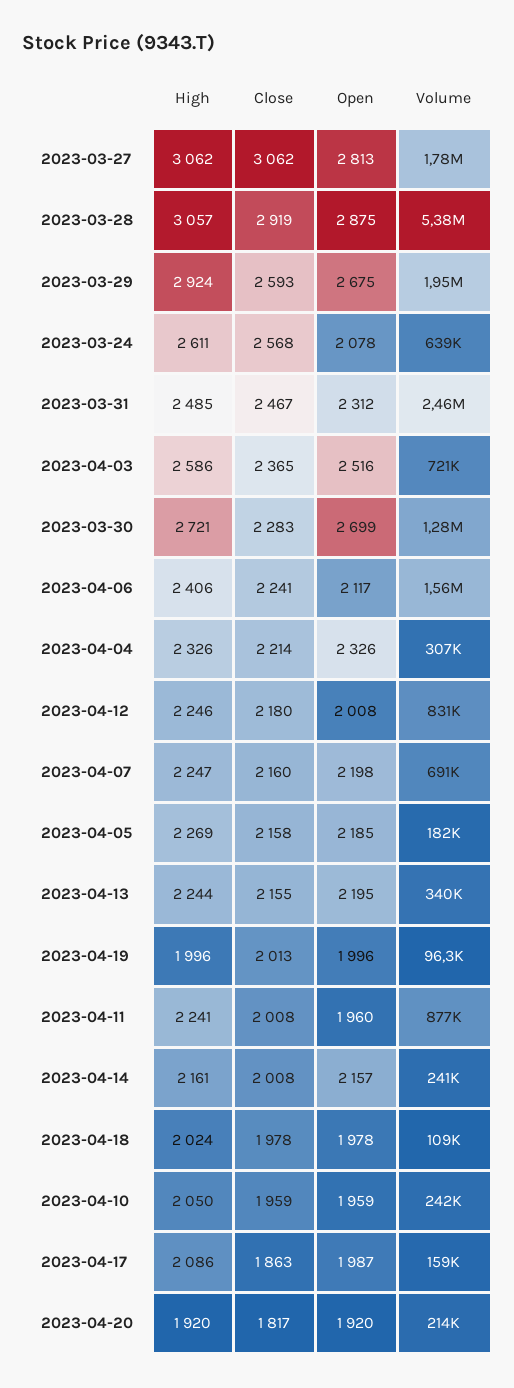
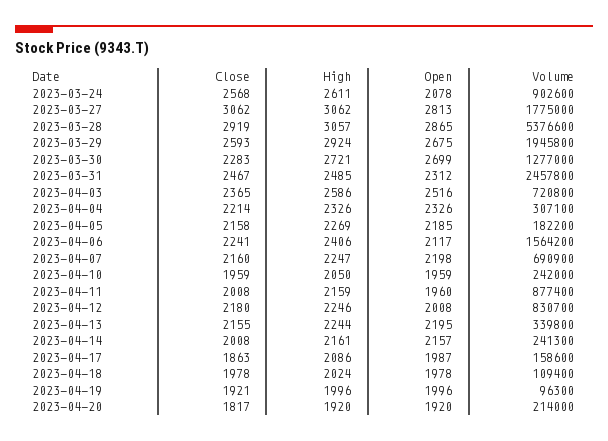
  {
    "High": {
      "2023-03-27": 3062,
      "2023-03-28": 3057,
      "2023-03-29": 2924,
      "2023-03-24": 2611,
      "2023-03-31": 2485,
      "2023-04-03": 2586,
      "2023-03-30": 2721,
      "2023-04-06": 2406,
      "2023-04-04": 2326,
      "2023-04-12": 2246,
      "2023-04-07": 2247,
      "2023-04-05": 2269,
      "2023-04-13": 2244,
      "2023-04-19": 1996,
-     "2023-04-11": 2241,
+     "2023-04-11": 2159,
      "2023-04-14": 2161,
      "2023-04-18": 2024,
      "2023-04-10": 2050,
      "2023-04-17": 2086,
      "2023-04-20": 1920
    },
    "Close": {
      "2023-03-27": 3062,
      "2023-03-28": 2919,
      "2023-03-29": 2593,
      "2023-03-24": 2568,
      "2023-03-31": 2467,
      "2023-04-03": 2365,
      "2023-03-30": 2283,
      "2023-04-06": 2241,
      "2023-04-04": 2214,
      "2023-04-12": 2180,
      "2023-04-07": 2160,
      "2023-04-05": 2158,
      "2023-04-13": 2155,
-     "2023-04-19": 2013,
+     "2023-04-19": 1921,
      "2023-04-11": 2008,
      "2023-04-14": 2008,
      "2023-04-18": 1978,
      "2023-04-10": 1959,
      "2023-04-17": 1863,
      "2023-04-20": 1817
    },
    "Open": {
      "2023-03-27": 2813,
-     "2023-03-28": 2875,
+     "2023-03-28": 2865,
      "2023-03-29": 2675,
      "2023-03-24": 2078,
      "2023-03-31": 2312,
      "2023-04-03": 2516,
      "2023-03-30": 2699,
      "2023-04-06": 2117,
      "2023-04-04": 2326,
      "2023-04-12": 2008,
      "2023-04-07": 2198,
      "2023-04-05": 2185,
      "2023-04-13": 2195,
      "2023-04-19": 1996,
      "2023-04-11": 1960,
      "2023-04-14": 2157,
      "2023-04-18": 1978,
      "2023-04-10": 1959,
      "2023-04-17": 1987,
      "2023-04-20": 1920
    },
    "Volume": {
      "2023-03-27": 1775000,
      "2023-03-28": 5376600,
      "2023-03-29": 1945800,
-     "2023-03-24": 639000,
+     "2023-03-24": 902600,
      "2023-03-31": 2457800,
      "2023-04-03": 720800,
      "2023-03-30": 1277000,
      "2023-04-06": 1564200,
      "2023-04-04": 307100,
      "2023-04-12": 830700,
      "2023-04-07": 690900,
      "2023-04-05": 182200,
      "2023-04-13": 339800,
      "2023-04-19": 96300,
      "2023-04-11": 877400,
      "2023-04-14": 241300,
      "2023-04-18": 109400,
      "2023-04-10": 242000,
      "2023-04-17": 158600,
      "2023-04-20": 214000
    }
  }

